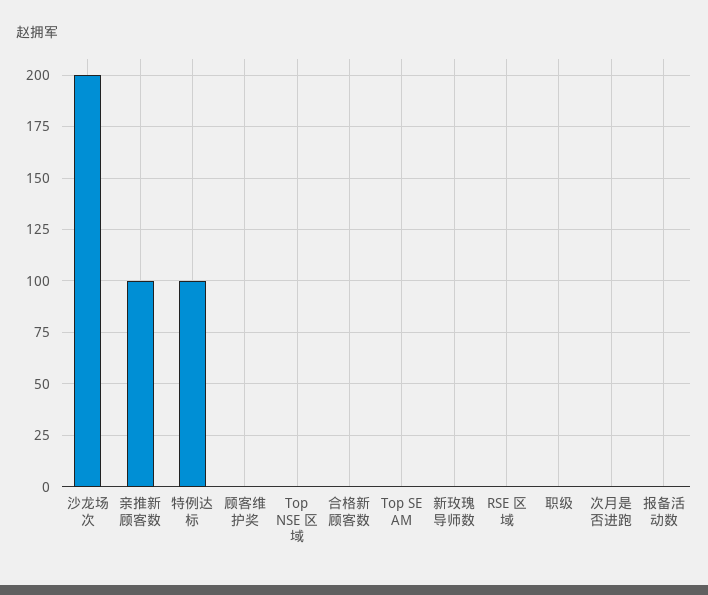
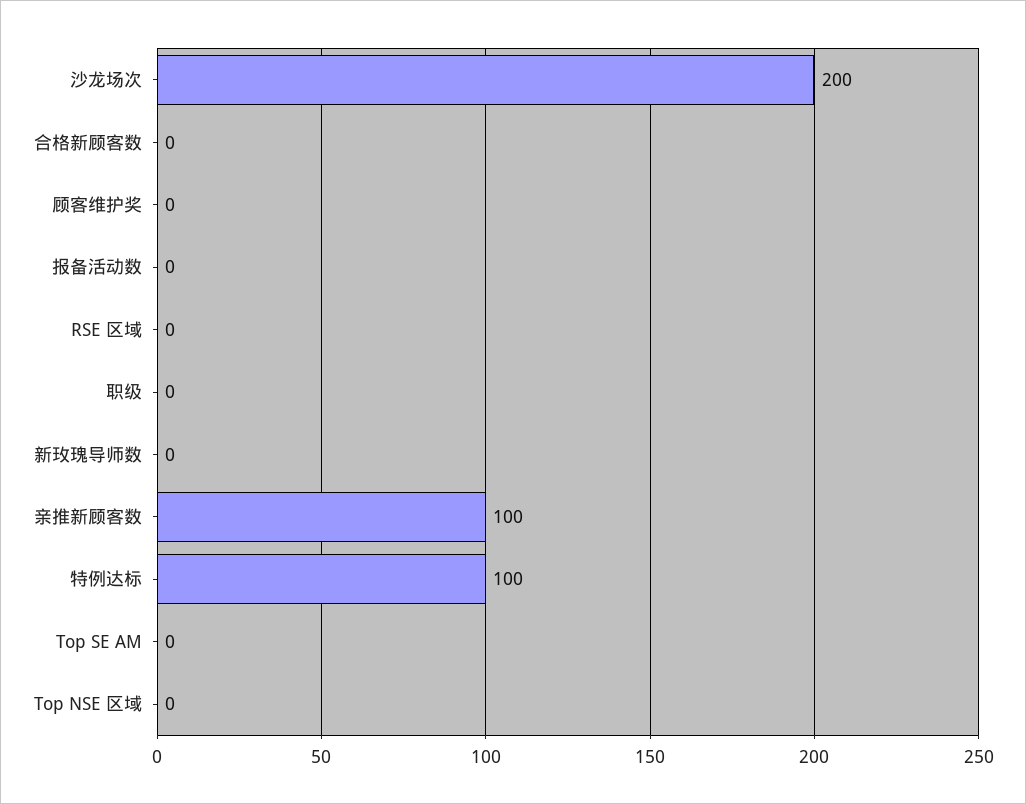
  {
    "沙龙场次": 200,
    "亲推新顾客数": 100,
    "特例达标": 100,
    "顾客维护奖": 0,
    "Top NSE 区域": 0,
    "合格新顾客数": 0,
    "Top SE AM": 0,
    "新玫瑰导师数": 0,
    "RSE 区域": 0,
    "职级": 0,
-   "次月是否进跑": 0,
    "报备活动数": 0
  }

